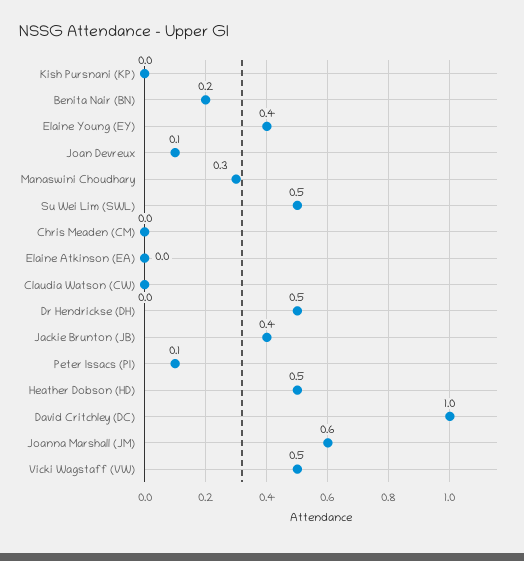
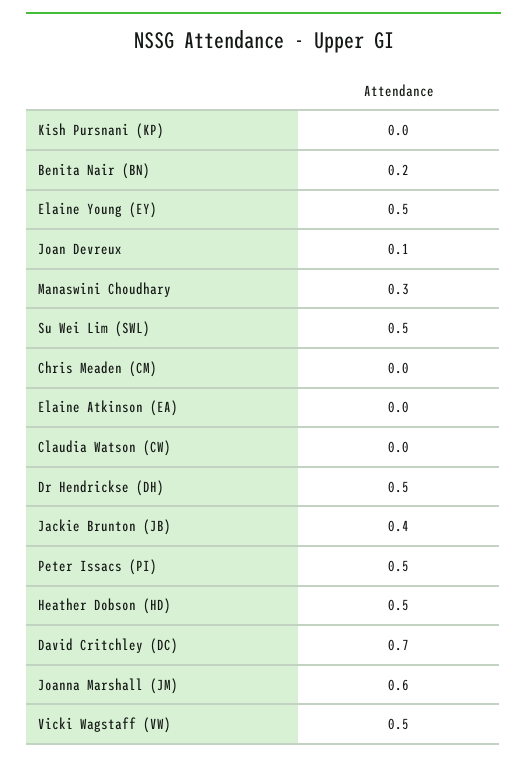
  {
    "Kish Pursnani (KP)": 0,
    "Benita Nair (BN)": 0.2,
-   "Elaine Young (EY)": 0.4,
+   "Elaine Young (EY)": 0.5,
    "Joan Devreux": 0.1,
    "Manaswini Choudhary": 0.3,
    "Su Wei Lim (SWL)": 0.5,
    "Chris Meaden (CM)": 0,
    "Elaine Atkinson (EA)": 0,
    "Claudia Watson (CW)": 0,
    "Dr Hendrickse (DH)": 0.5,
    "Jackie Brunton (JB)": 0.4,
-   "Peter Issacs (PI)": 0.1,
+   "Peter Issacs (PI)": 0.5,
    "Heather Dobson (HD)": 0.5,
-   "David Critchley (DC)": 1,
+   "David Critchley (DC)": 0.7,
    "Joanna Marshall (JM)": 0.6,
    "Vicki Wagstaff (VW)": 0.5
  }

